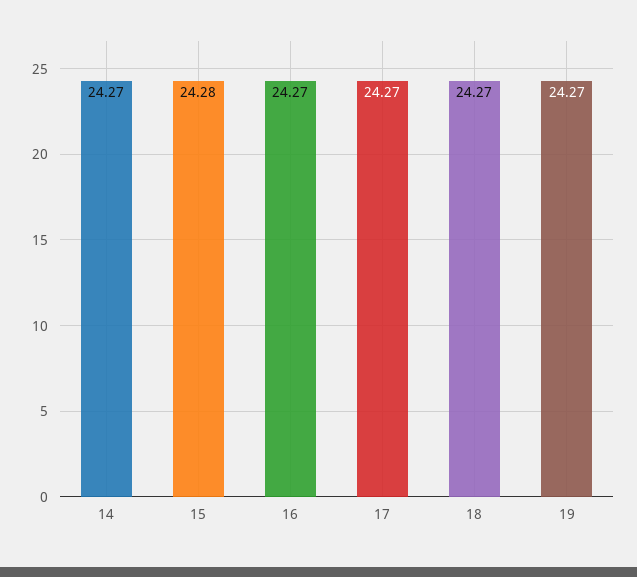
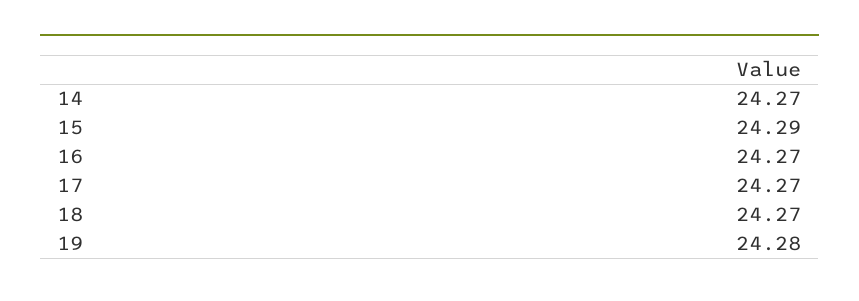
  {
    "14": 24.27,
-   "15": 24.28,
+   "15": 24.29,
    "16": 24.27,
    "17": 24.27,
    "18": 24.27,
-   "19": 24.27
+   "19": 24.28
  }

